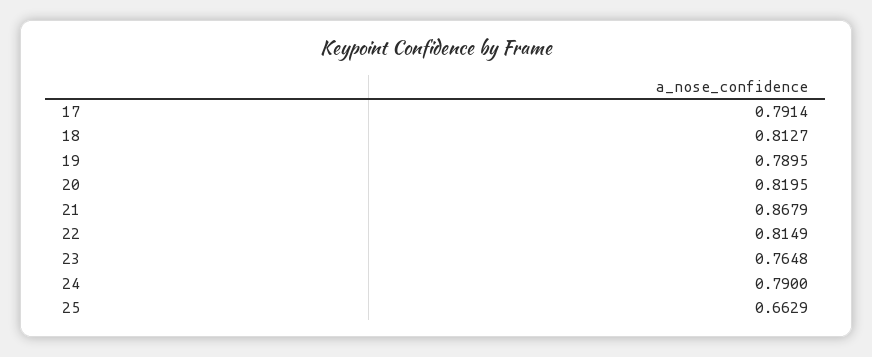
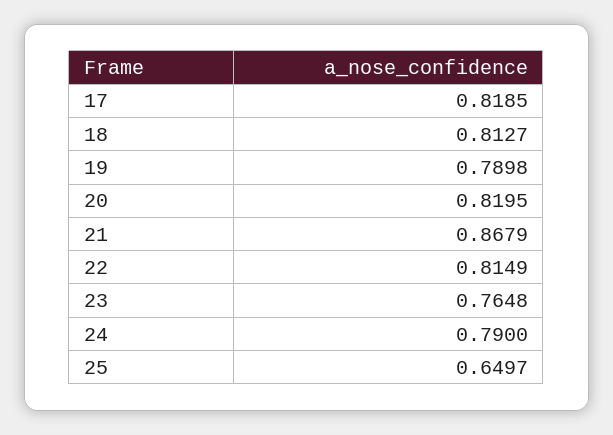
  {
-   "17": 0.7914,
+   "17": 0.8185,
    "18": 0.8127,
-   "19": 0.7895,
+   "19": 0.7898,
    "20": 0.8195,
    "21": 0.8679,
    "22": 0.8149,
    "23": 0.7648,
    "24": 0.79,
-   "25": 0.6629
+   "25": 0.6497
  }

